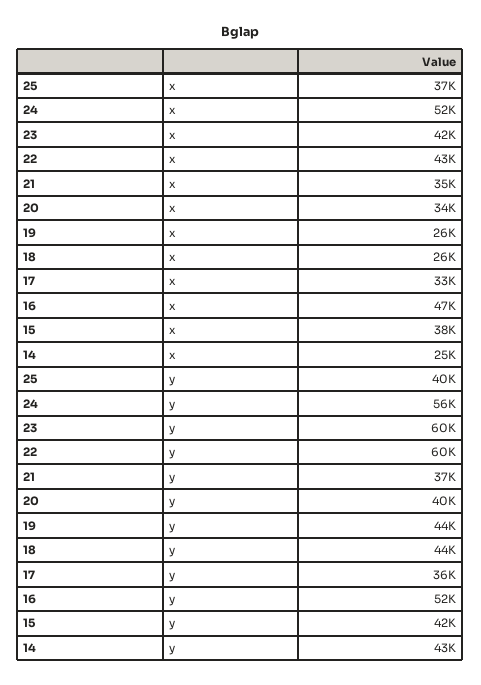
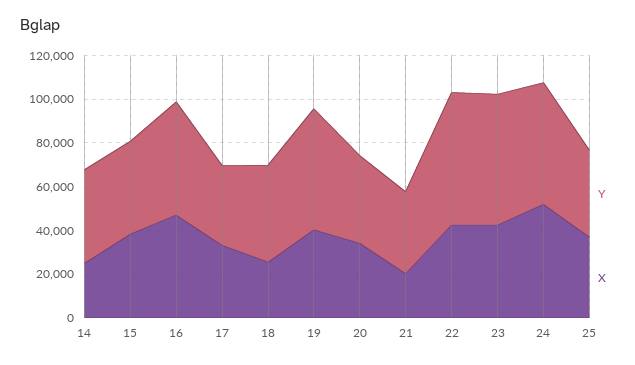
  {
    "x": {
      "25": 37000,
      "24": 52000,
      "23": 42000,
      "22": 43000,
-     "21": 35000,
+     "21": 20000,
      "20": 34000,
-     "19": 26000,
+     "19": 40000,
      "18": 26000,
      "17": 33000,
      "16": 47000,
      "15": 38000,
      "14": 25000
    },
    "y": {
      "25": 40000,
      "24": 56000,
      "23": 60000,
      "22": 60000,
      "21": 37000,
      "20": 40000,
-     "19": 44000,
+     "19": 55000,
      "18": 44000,
      "17": 36000,
      "16": 52000,
      "15": 42000,
      "14": 43000
    }
  }

